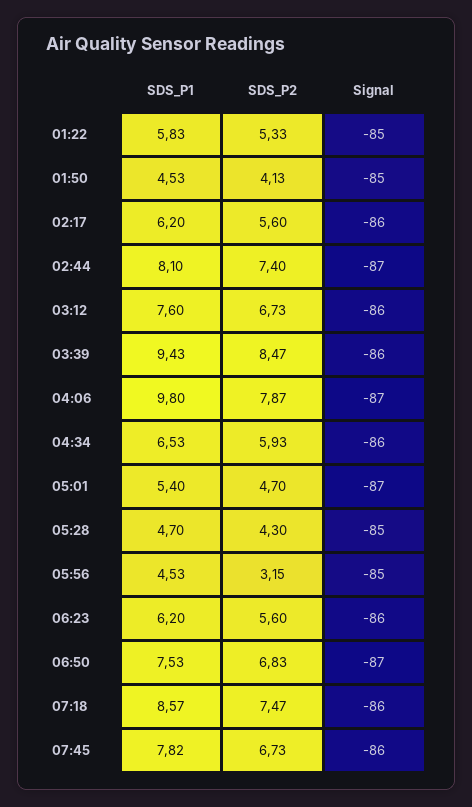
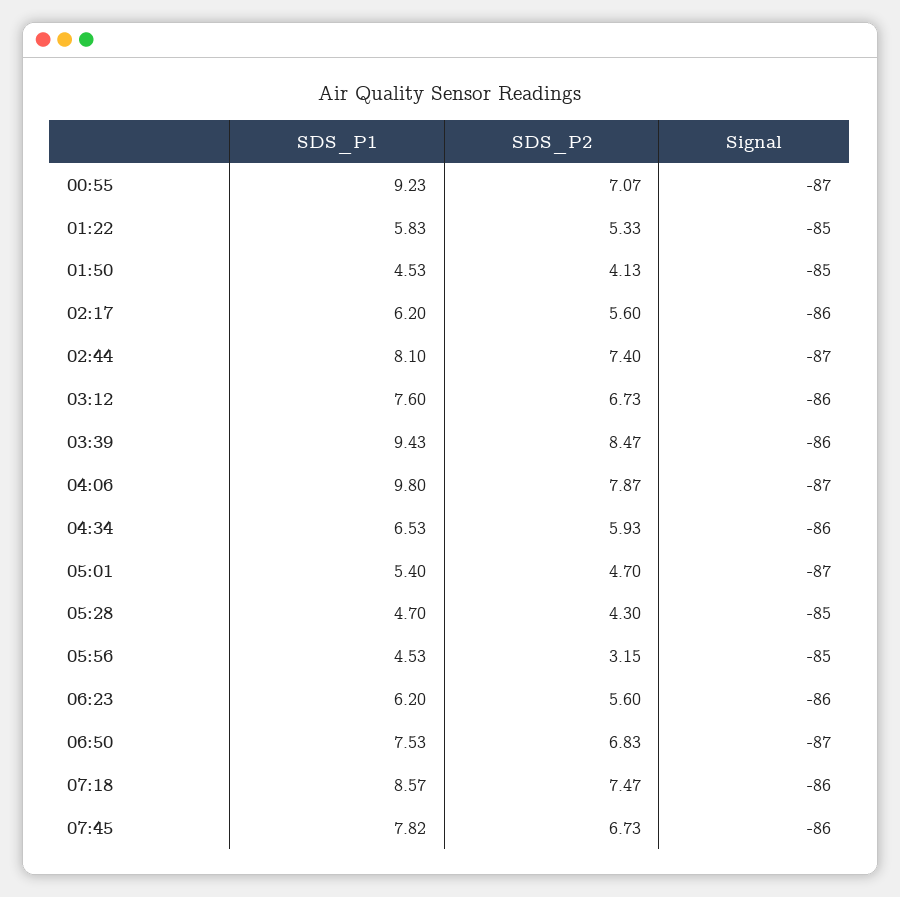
  {
    "SDS_P1": {
      "01:22": 5.83,
      "01:50": 4.53,
      "02:17": 6.2,
      "02:44": 8.1,
      "03:12": 7.6,
      "03:39": 9.43,
      "04:06": 9.8,
      "04:34": 6.53,
      "05:01": 5.4,
      "05:28": 4.7,
      "05:56": 4.53,
      "06:23": 6.2,
      "06:50": 7.53,
      "07:18": 8.57,
-     "07:45": 7.82
+     "07:45": 7.82,
+     "00:55": 9.23
    },
    "SDS_P2": {
      "01:22": 5.33,
      "01:50": 4.13,
      "02:17": 5.6,
      "02:44": 7.4,
      "03:12": 6.73,
      "03:39": 8.47,
      "04:06": 7.87,
      "04:34": 5.93,
      "05:01": 4.7,
      "05:28": 4.3,
      "05:56": 3.15,
      "06:23": 5.6,
      "06:50": 6.83,
      "07:18": 7.47,
-     "07:45": 6.73
+     "07:45": 6.73,
+     "00:55": 7.07
    },
    "Signal": {
      "01:22": -85,
      "01:50": -85,
      "02:17": -86,
      "02:44": -87,
      "03:12": -86,
      "03:39": -86,
      "04:06": -87,
      "04:34": -86,
      "05:01": -87,
      "05:28": -85,
      "05:56": -85,
      "06:23": -86,
      "06:50": -87,
      "07:18": -86,
-     "07:45": -86
+     "07:45": -86,
+     "00:55": -87
    }
  }

